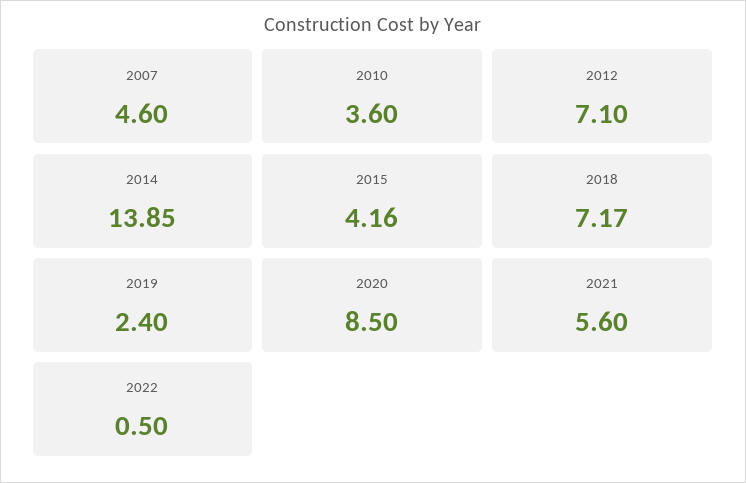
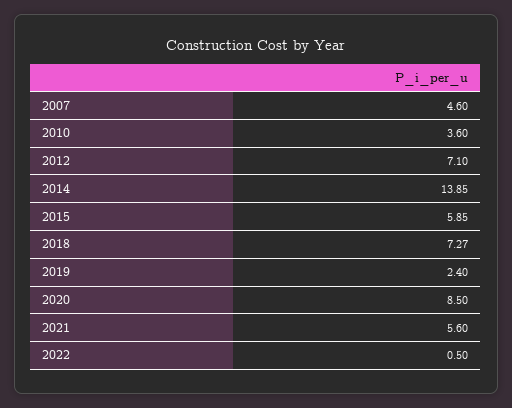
  {
    "2007": 4.6,
    "2010": 3.6,
    "2012": 7.1,
    "2014": 13.85,
-   "2015": 4.16,
+   "2015": 5.85,
-   "2018": 7.17,
+   "2018": 7.27,
    "2019": 2.4,
    "2020": 8.5,
    "2021": 5.6,
    "2022": 0.5
  }

